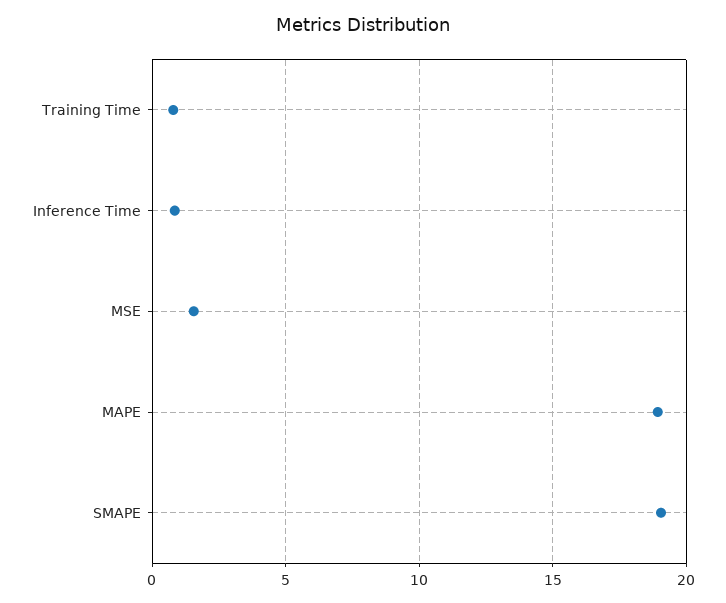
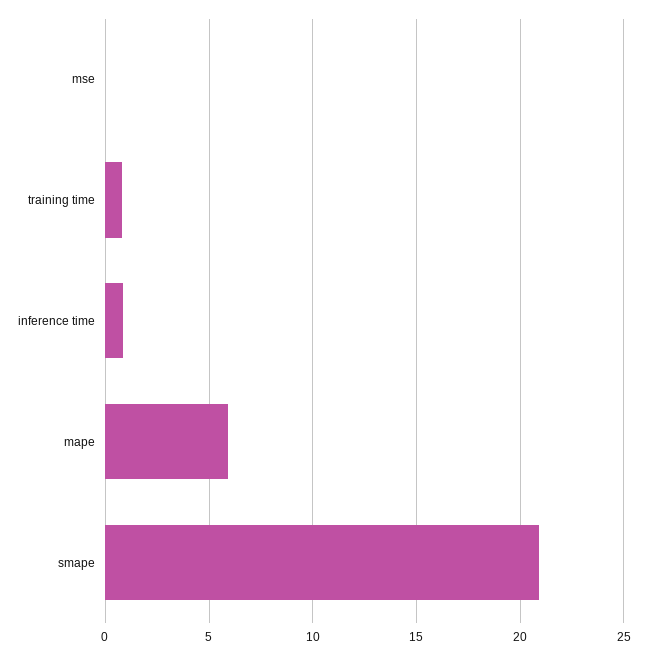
  {
    "Training Time": 1,
    "Inference Time": 1,
-   "MSE": 1.5,
+   "MSE": 0,
-   "MAPE": 19,
+   "MAPE": 6,
-   "SMAPE": 19
+   "SMAPE": 21
  }

